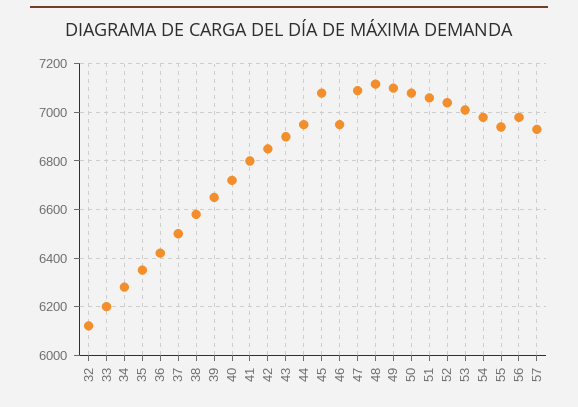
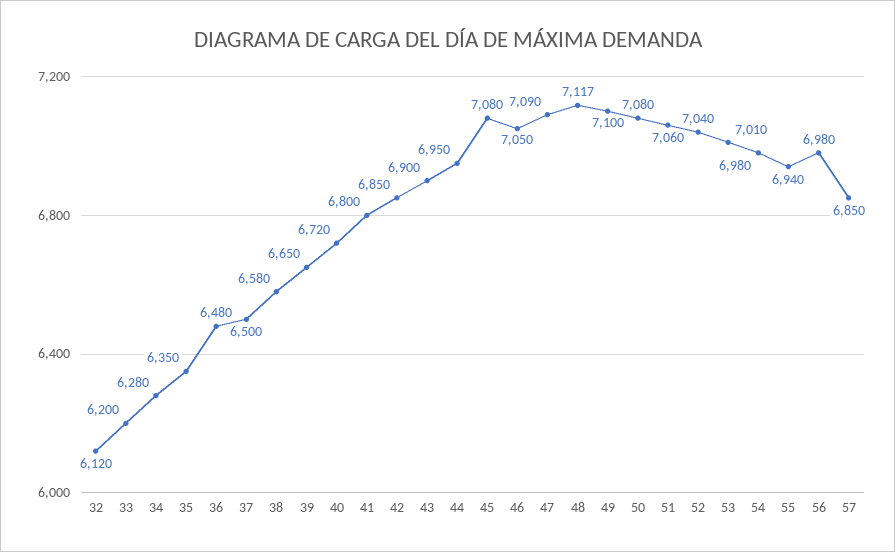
  {
    "32": 6120,
    "33": 6200,
    "34": 6280,
    "35": 6350,
-   "36": 6425,
+   "36": 6480,
    "37": 6500,
    "38": 6580,
    "39": 6650,
    "40": 6720,
    "41": 6800,
    "42": 6850,
    "43": 6900,
    "44": 6950,
    "45": 7080,
-   "46": 6950,
+   "46": 7050,
    "47": 7090,
    "48": 7117,
    "49": 7100,
    "50": 7080,
    "51": 7060,
    "52": 7040,
    "53": 7010,
    "54": 6980,
    "55": 6940,
    "56": 6980,
-   "57": 6925
+   "57": 6850
  }

